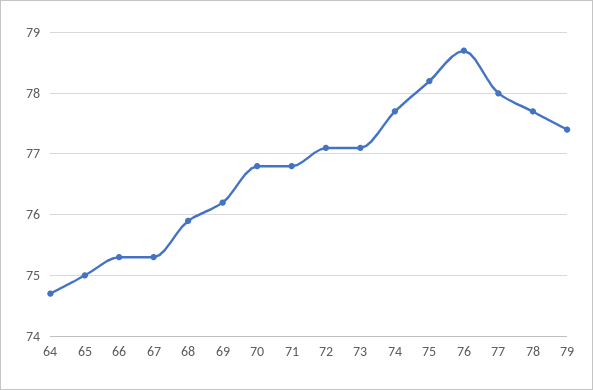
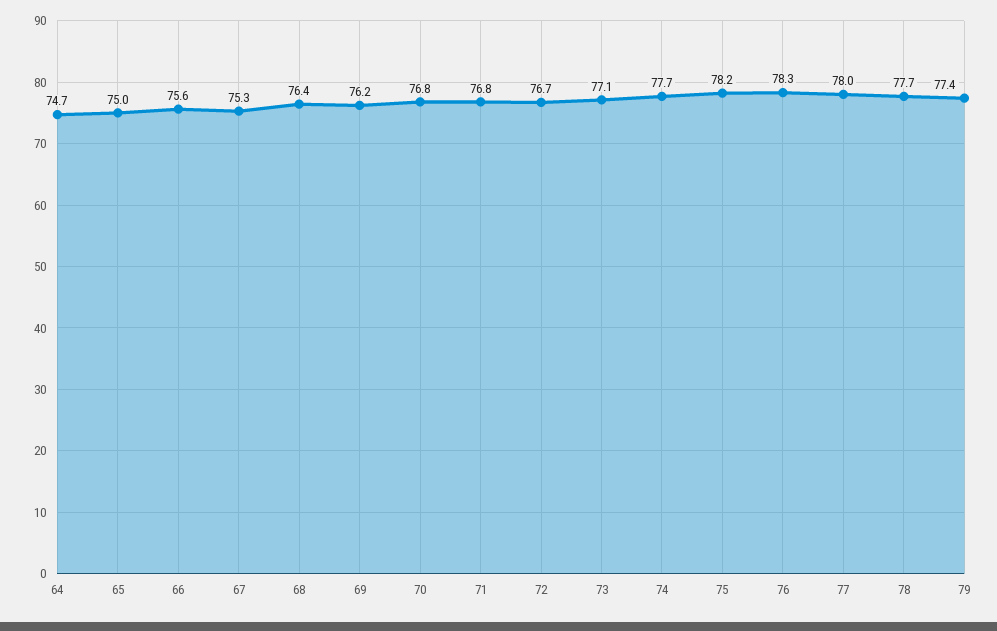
  {
    "64": 74.7,
    "65": 75,
-   "66": 75.3,
+   "66": 75.6,
    "67": 75.3,
-   "68": 75.9,
+   "68": 76.4,
    "69": 76.2,
    "70": 76.8,
    "71": 76.8,
-   "72": 77.1,
+   "72": 76.7,
    "73": 77.1,
    "74": 77.7,
    "75": 78.2,
-   "76": 78.7,
+   "76": 78.3,
    "77": 78,
    "78": 77.7,
    "79": 77.4
  }

